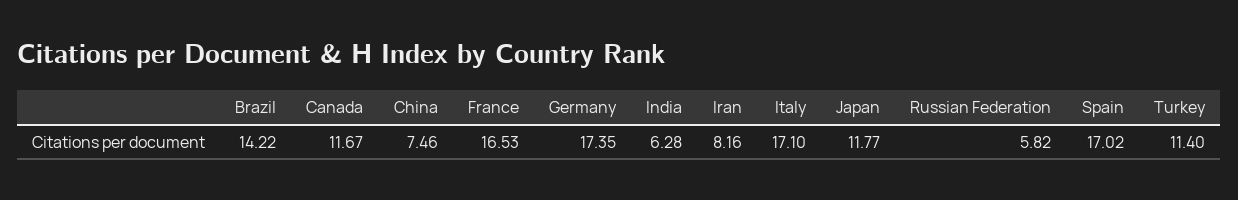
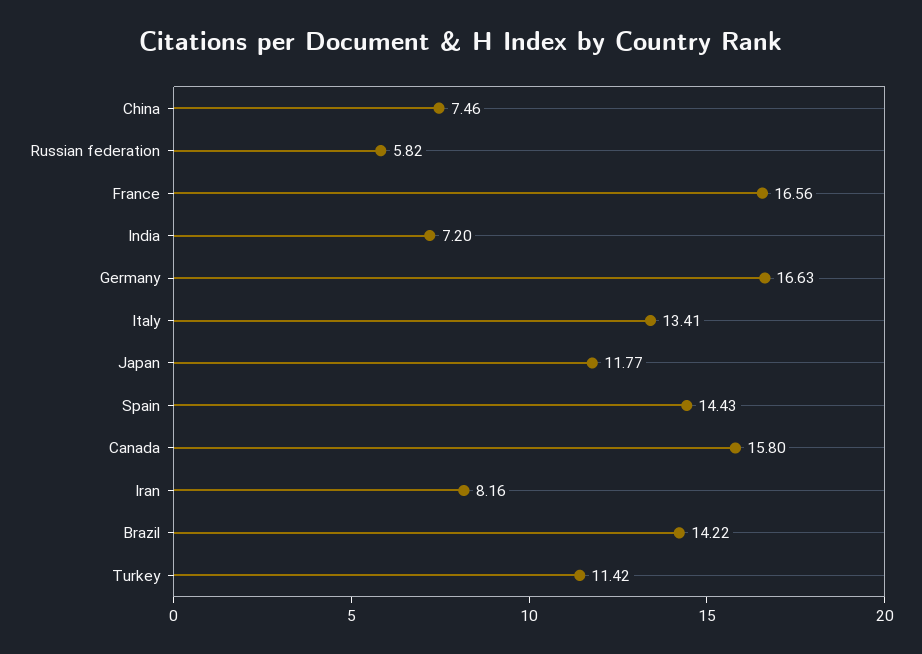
  {
    "Brazil": 14.22,
-   "Canada": 11.67,
+   "Canada": 15.8,
    "China": 7.46,
-   "France": 16.53,
+   "France": 16.56,
-   "Germany": 17.35,
+   "Germany": 16.63,
-   "India": 6.28,
+   "India": 7.2,
    "Iran": 8.16,
-   "Italy": 17.1,
+   "Italy": 13.41,
    "Japan": 11.77,
    "Russian Federation": 5.82,
-   "Spain": 17.02,
+   "Spain": 14.43,
-   "Turkey": 11.4
+   "Turkey": 11.42
  }

